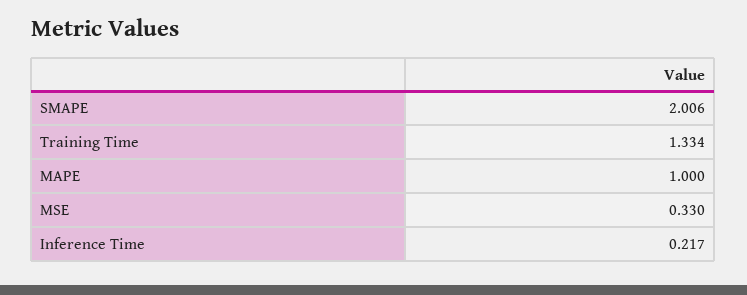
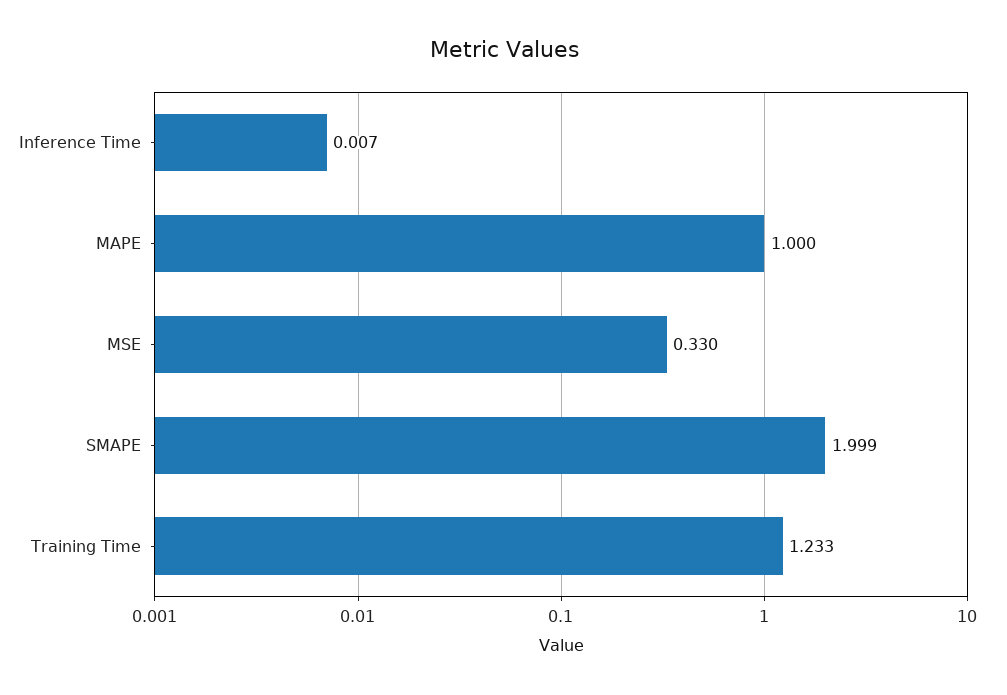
  {
-   "SMAPE": 2.006,
+   "SMAPE": 1.999,
-   "Training Time": 1.334,
+   "Training Time": 1.233,
    "MAPE": 1,
    "MSE": 0.33,
-   "Inference Time": 0.217
+   "Inference Time": 0.007
  }

